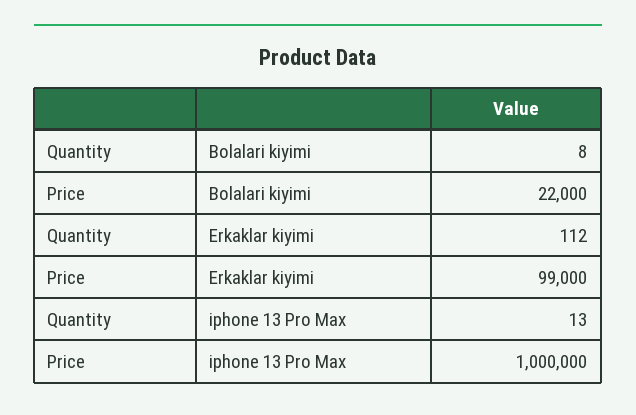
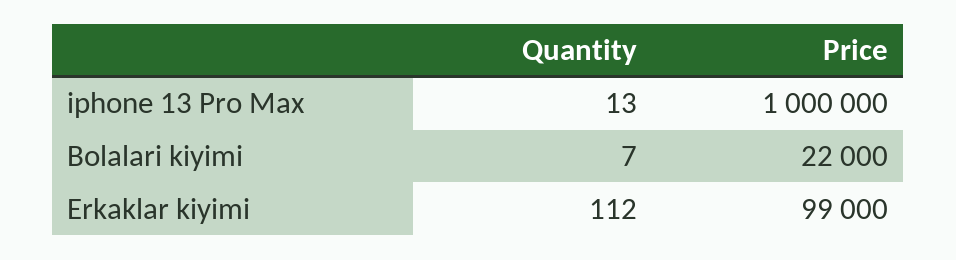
  {
    "Quantity": {
-     "Bolalari kiyimi": 8,
+     "Bolalari kiyimi": 7,
      "Erkaklar kiyimi": 112,
      "iphone 13 Pro Max": 13
    },
    "Price": {
      "Bolalari kiyimi": 22000,
      "Erkaklar kiyimi": 99000,
      "iphone 13 Pro Max": 1000000
    }
  }

